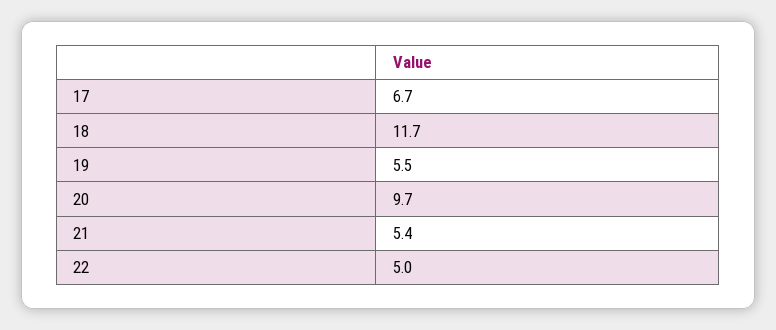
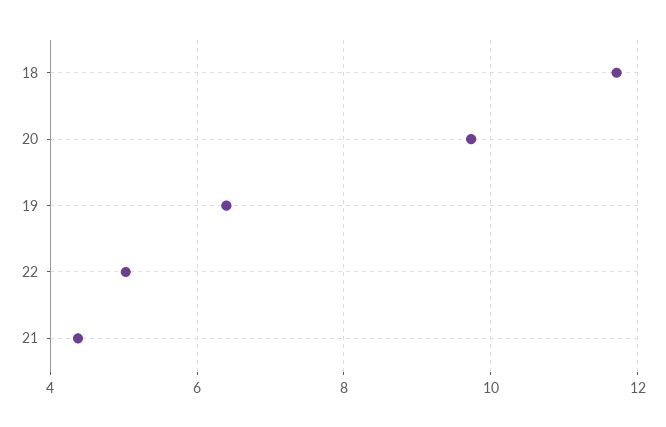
  {
-   "17": 6.7,
    "18": 11.7,
-   "19": 5.5,
+   "19": 6.4,
    "20": 9.7,
-   "21": 5.4,
+   "21": 4.4,
    "22": 5
  }

